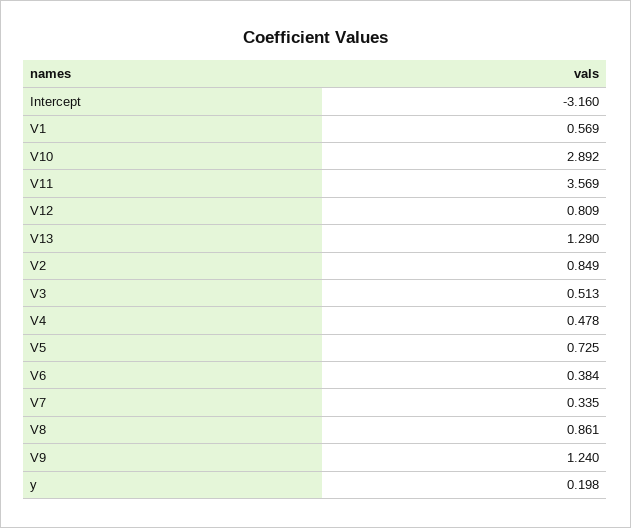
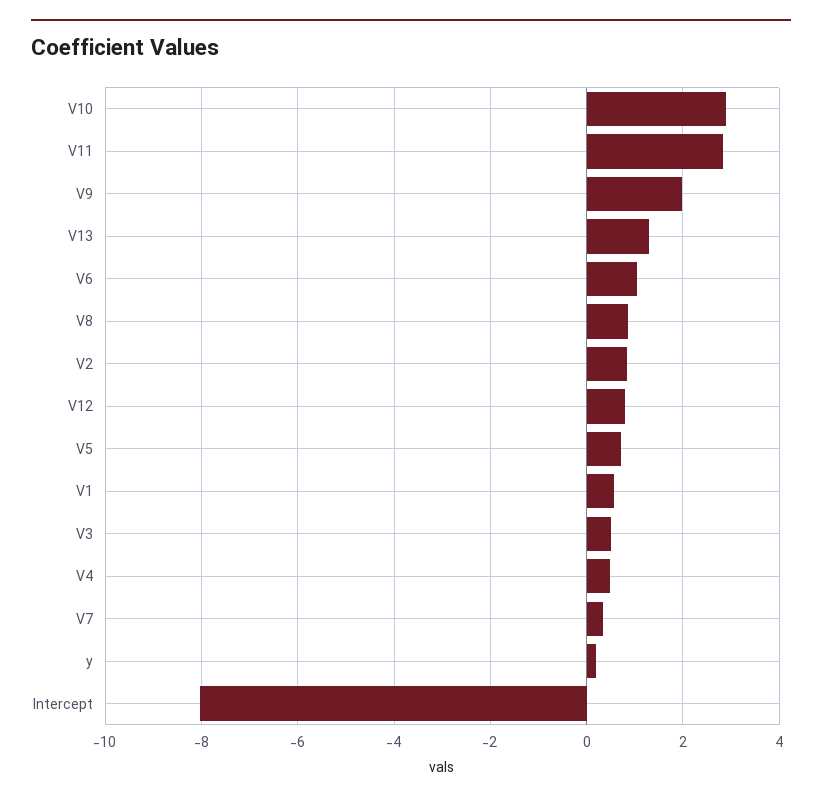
  {
-   "Intercept": -3.16,
+   "Intercept": -8,
    "V1": 0.569,
    "V10": 2.892,
-   "V11": 3.569,
+   "V11": 2.8,
    "V12": 0.809,
    "V13": 1.29,
    "V2": 0.849,
    "V3": 0.513,
    "V4": 0.478,
    "V5": 0.725,
-   "V6": 0.384,
+   "V6": 1,
    "V7": 0.335,
    "V8": 0.861,
-   "V9": 1.24,
+   "V9": 2,
    "y": 0.198
  }

